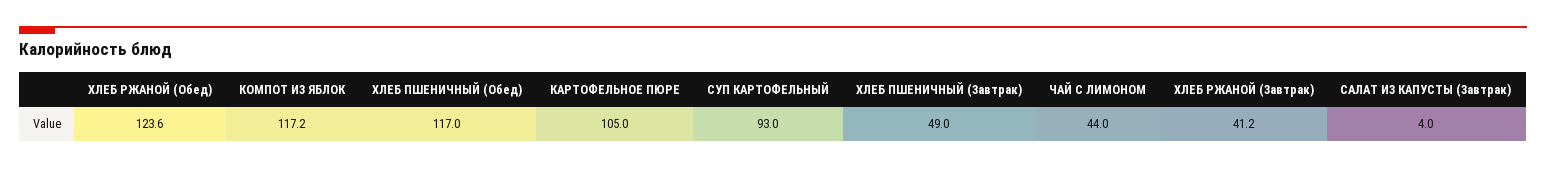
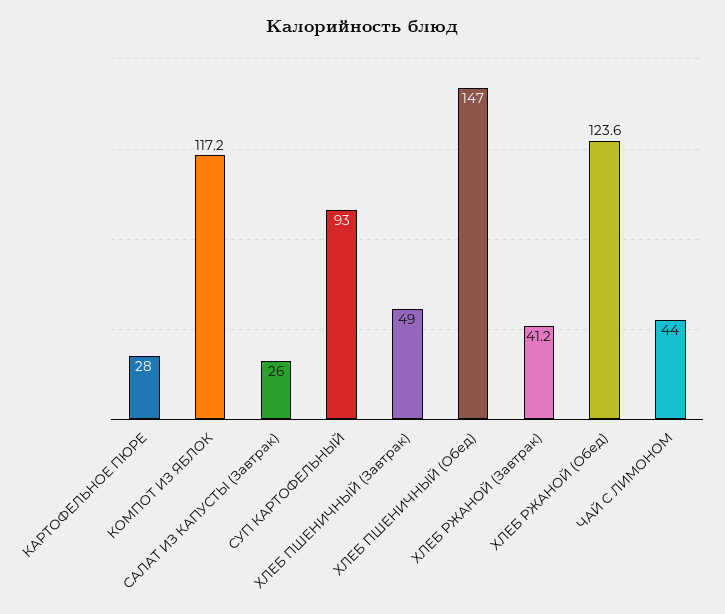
  {
    "ХЛЕБ РЖАНОЙ (Обед)": 123.6,
    "КОМПОТ ИЗ ЯБЛОК": 117.2,
-   "ХЛЕБ ПШЕНИЧНЫЙ (Обед)": 117,
+   "ХЛЕБ ПШЕНИЧНЫЙ (Обед)": 147,
-   "КАРТОФЕЛЬНОЕ ПЮРЕ": 105,
+   "КАРТОФЕЛЬНОЕ ПЮРЕ": 28,
    "СУП КАРТОФЕЛЬНЫЙ": 93,
    "ХЛЕБ ПШЕНИЧНЫЙ (Завтрак)": 49,
    "ЧАЙ С ЛИМОНОМ": 44,
    "ХЛЕБ РЖАНОЙ (Завтрак)": 41.2,
-   "САЛАТ ИЗ КАПУСТЫ (Завтрак)": 4
+   "САЛАТ ИЗ КАПУСТЫ (Завтрак)": 26
  }

